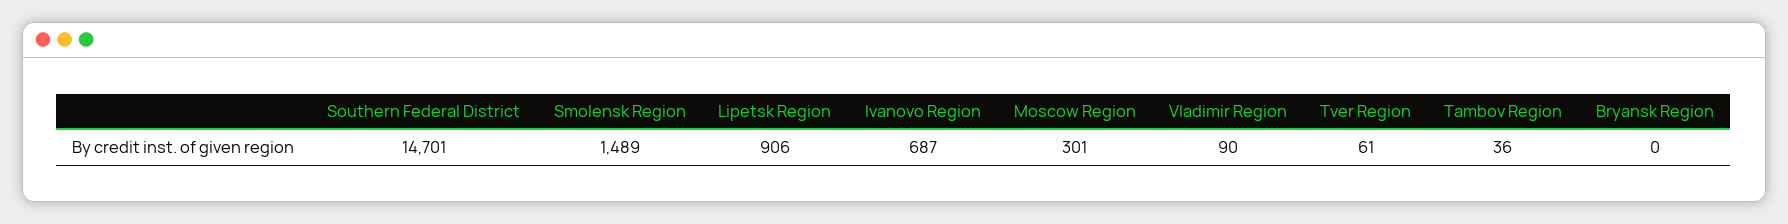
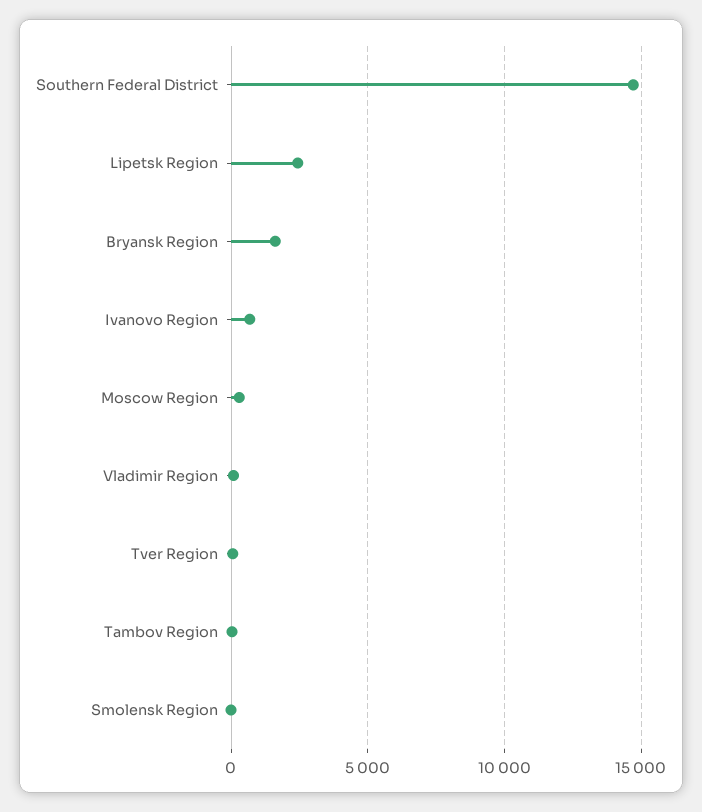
  {
    "Southern Federal District": 14701,
-   "Smolensk Region": 1489,
+   "Smolensk Region": 0,
-   "Lipetsk Region": 906,
+   "Lipetsk Region": 2500,
    "Ivanovo Region": 687,
    "Moscow Region": 301,
    "Vladimir Region": 90,
    "Tver Region": 61,
    "Tambov Region": 36,
-   "Bryansk Region": 0
+   "Bryansk Region": 1500
  }

